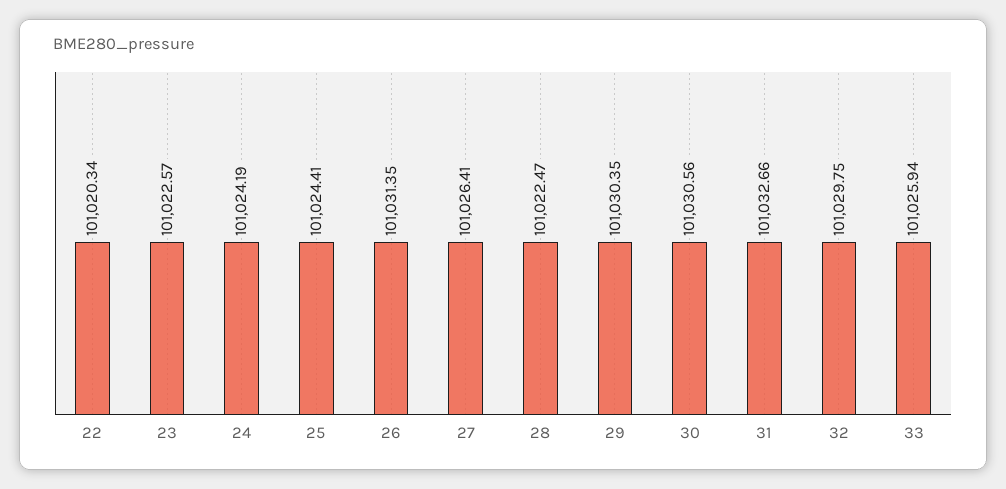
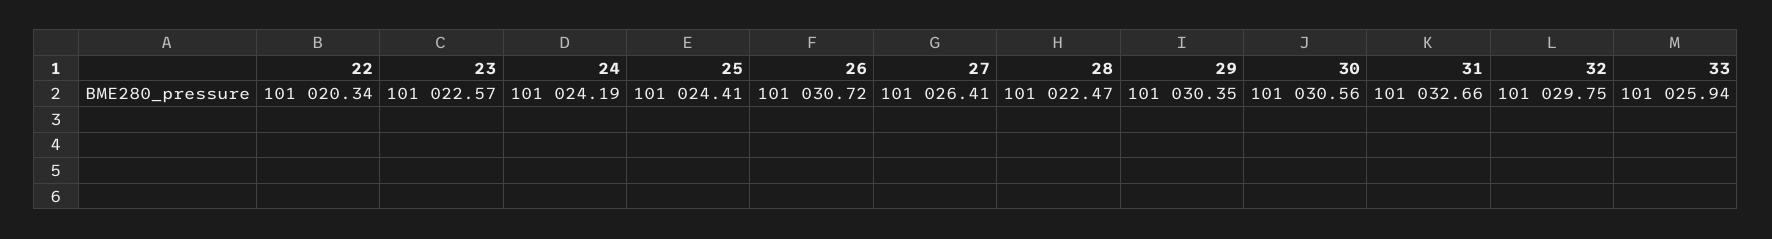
  {
    "22": 101020.34,
    "23": 101022.57,
    "24": 101024.19,
    "25": 101024.41,
-   "26": 101031.35,
+   "26": 101030.72,
    "27": 101026.41,
    "28": 101022.47,
    "29": 101030.35,
    "30": 101030.56,
    "31": 101032.66,
    "32": 101029.75,
    "33": 101025.94
  }

